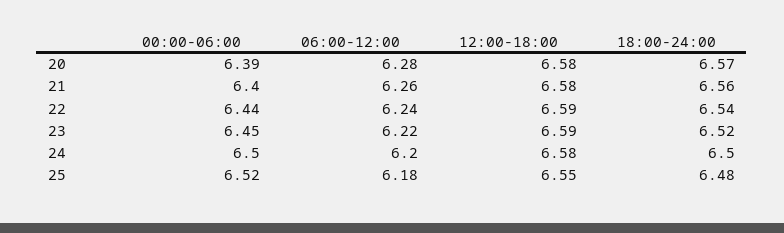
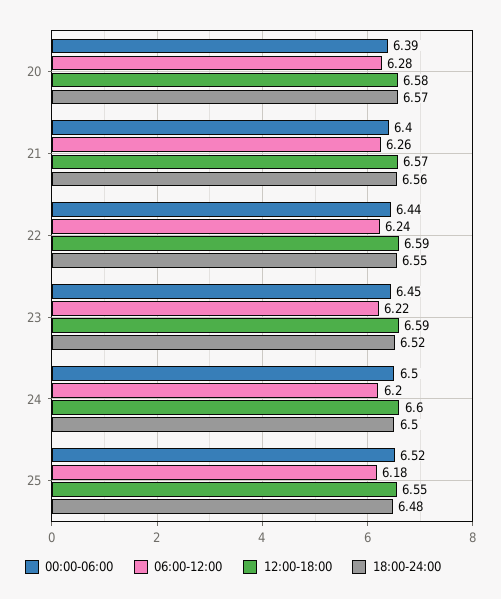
  {
    "00:00-06:00": {
      "20": 6.39,
      "21": 6.4,
      "22": 6.44,
      "23": 6.45,
      "24": 6.5,
      "25": 6.52
    },
    "06:00-12:00": {
      "20": 6.28,
      "21": 6.26,
      "22": 6.24,
      "23": 6.22,
      "24": 6.2,
      "25": 6.18
    },
    "12:00-18:00": {
      "20": 6.58,
-     "21": 6.58,
+     "21": 6.57,
      "22": 6.59,
      "23": 6.59,
-     "24": 6.58,
+     "24": 6.6,
      "25": 6.55
    },
    "18:00-24:00": {
      "20": 6.57,
      "21": 6.56,
-     "22": 6.54,
+     "22": 6.55,
      "23": 6.52,
      "24": 6.5,
      "25": 6.48
    }
  }

